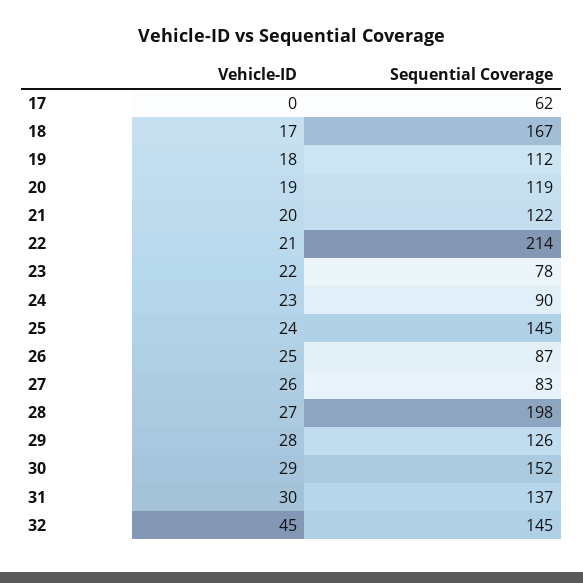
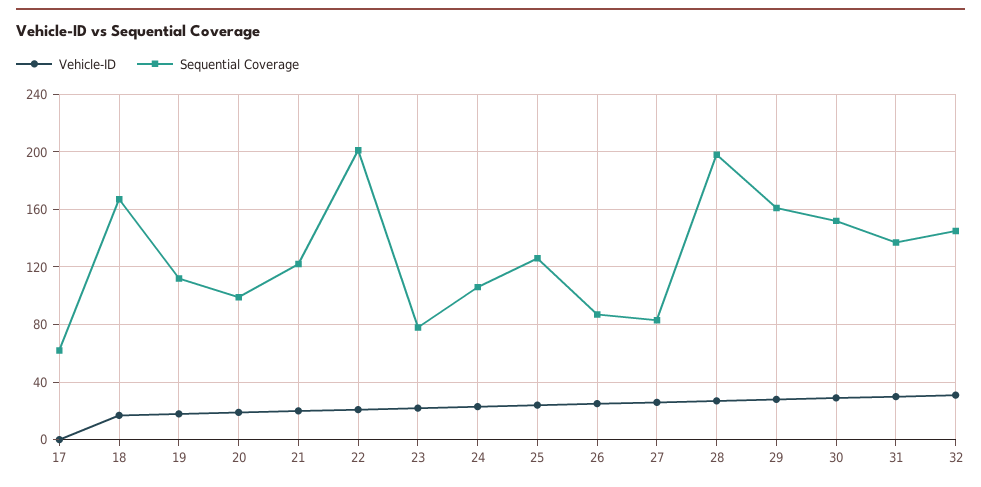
  {
    "Vehicle-ID": {
      "17": 0,
      "18": 17,
      "19": 18,
      "20": 19,
      "21": 20,
      "22": 21,
      "23": 22,
      "24": 23,
      "25": 24,
      "26": 25,
      "27": 26,
      "28": 27,
      "29": 28,
      "30": 29,
      "31": 30,
-     "32": 45
+     "32": 30
    },
    "Sequential Coverage": {
      "17": 62,
      "18": 167,
      "19": 112,
-     "20": 119,
+     "20": 100,
      "21": 122,
-     "22": 214,
+     "22": 200,
      "23": 78,
-     "24": 90,
+     "24": 105,
-     "25": 145,
+     "25": 125,
      "26": 87,
      "27": 83,
      "28": 198,
-     "29": 126,
+     "29": 160,
      "30": 152,
      "31": 137,
      "32": 145
    }
  }

